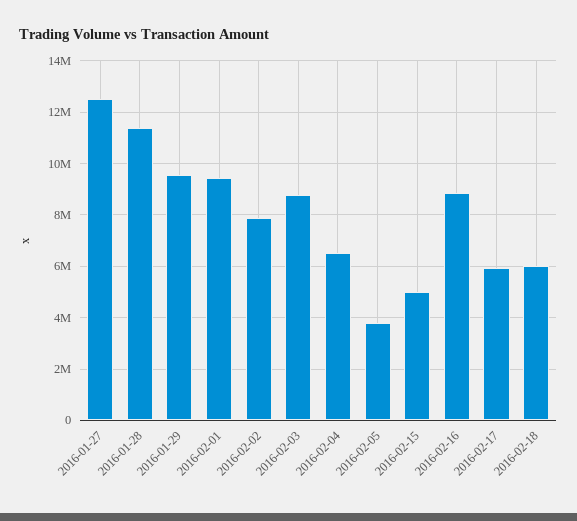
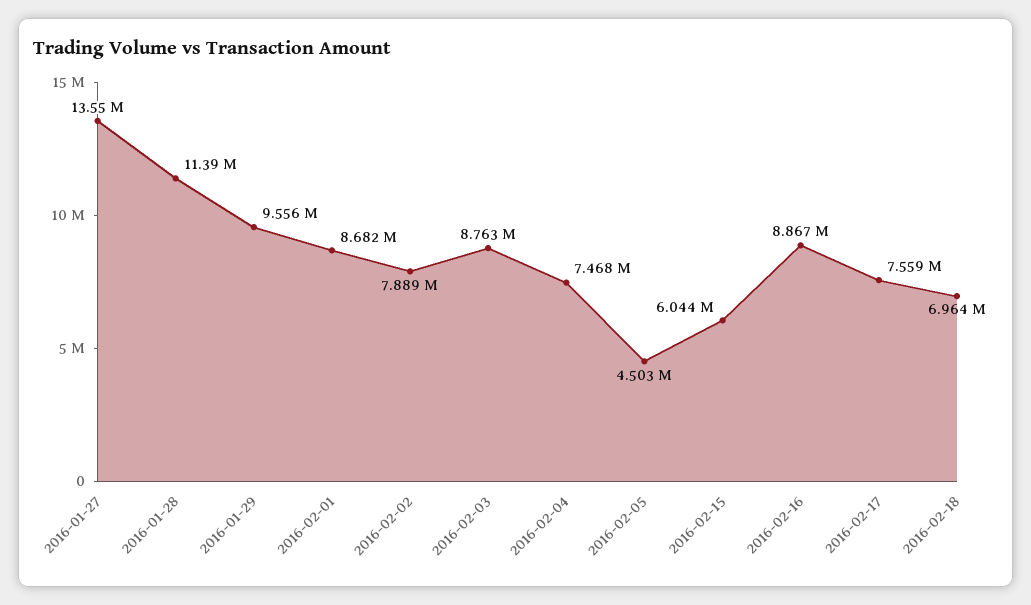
  {
-   "2016-01-27": 12500000,
+   "2016-01-27": 13550000,
    "2016-01-28": 11390000,
    "2016-01-29": 9556000,
-   "2016-02-01": 9500000,
+   "2016-02-01": 8682000,
    "2016-02-02": 7889000,
    "2016-02-03": 8763000,
-   "2016-02-04": 6500000,
+   "2016-02-04": 7468000,
-   "2016-02-05": 3750000,
+   "2016-02-05": 4503000,
-   "2016-02-15": 5000000,
+   "2016-02-15": 6044000,
    "2016-02-16": 8867000,
-   "2016-02-17": 6000000,
+   "2016-02-17": 7559000,
-   "2016-02-18": 6000000
+   "2016-02-18": 6964000
  }

